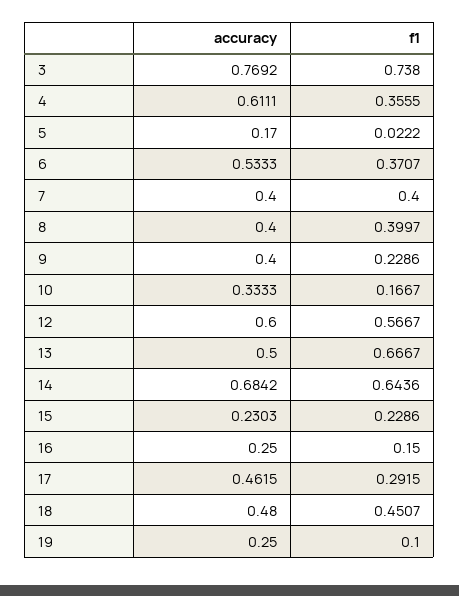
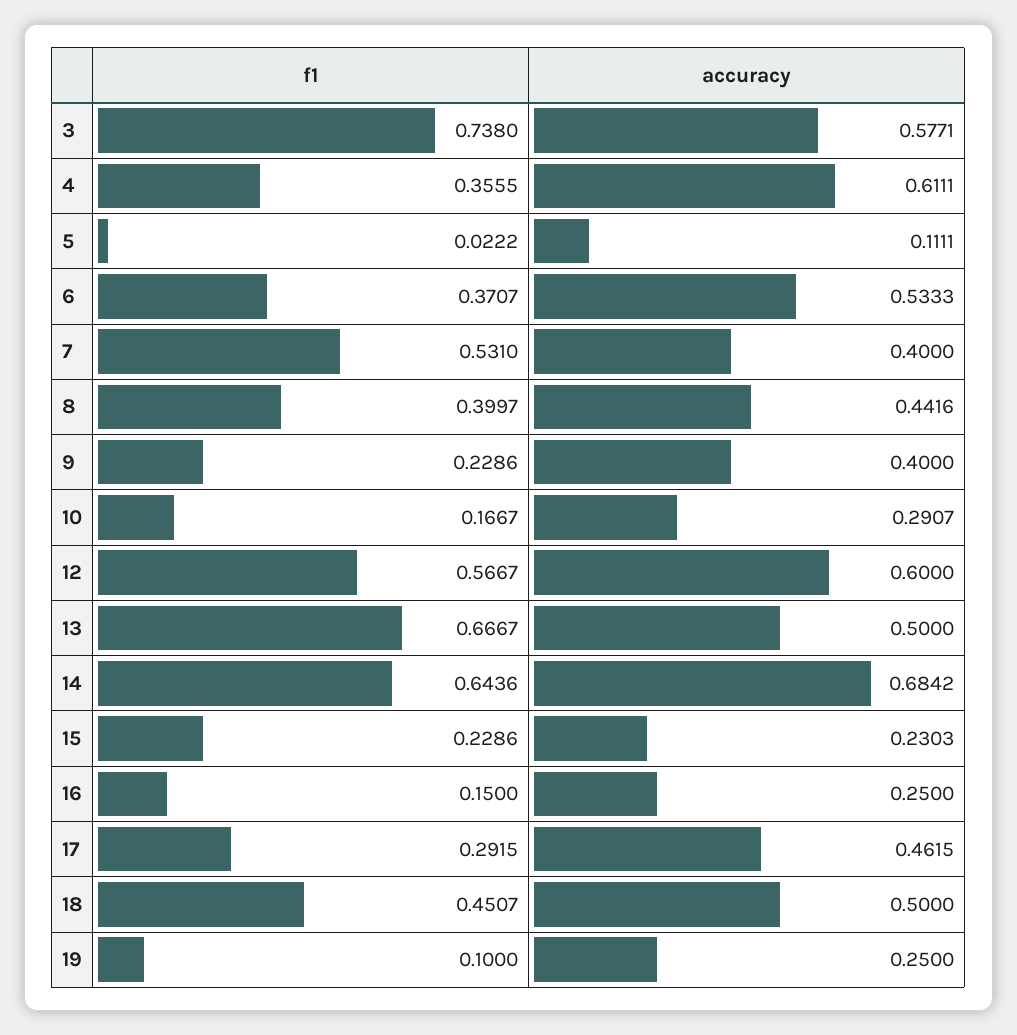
  {
    "accuracy": {
-     "3": 0.7692,
+     "3": 0.5771,
      "4": 0.6111,
-     "5": 0.17,
+     "5": 0.1111,
      "6": 0.5333,
      "7": 0.4,
-     "8": 0.4,
+     "8": 0.4416,
      "9": 0.4,
-     "10": 0.3333,
+     "10": 0.2907,
      "12": 0.6,
      "13": 0.5,
      "14": 0.6842,
      "15": 0.2303,
      "16": 0.25,
      "17": 0.4615,
-     "18": 0.48,
+     "18": 0.5,
      "19": 0.25
    },
    "f1": {
      "3": 0.738,
      "4": 0.3555,
      "5": 0.0222,
      "6": 0.3707,
-     "7": 0.4,
+     "7": 0.531,
      "8": 0.3997,
      "9": 0.2286,
      "10": 0.1667,
      "12": 0.5667,
      "13": 0.6667,
      "14": 0.6436,
      "15": 0.2286,
      "16": 0.15,
      "17": 0.2915,
      "18": 0.4507,
      "19": 0.1
    }
  }

